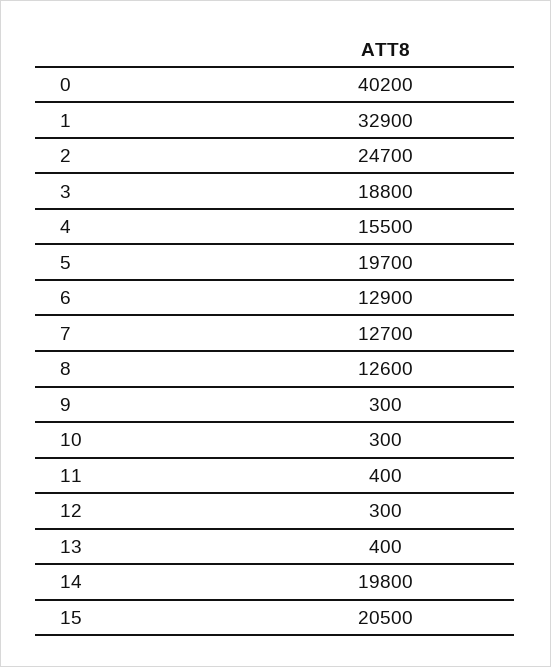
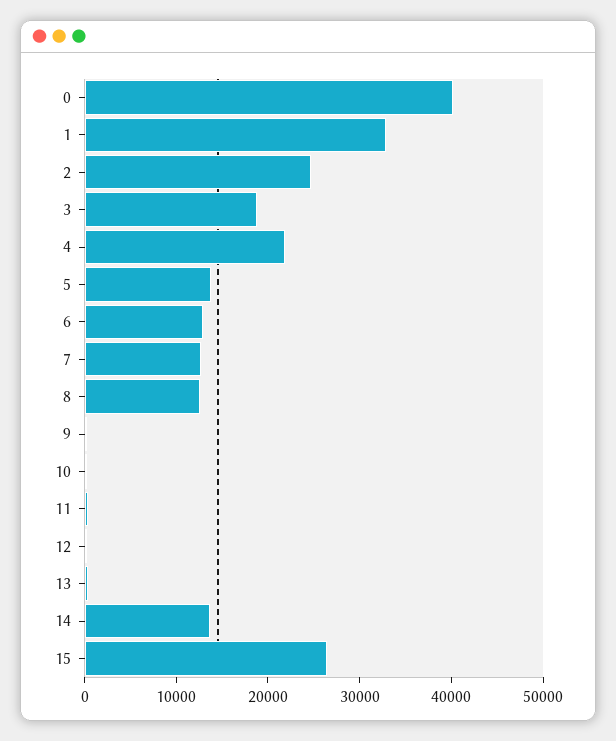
  {
    "0": 40200,
    "1": 32900,
    "2": 24700,
    "3": 18800,
-   "4": 15500,
+   "4": 22000,
-   "5": 19700,
+   "5": 14000,
    "6": 12900,
    "7": 12700,
    "8": 12600,
    "9": 300,
    "10": 300,
    "11": 400,
    "12": 300,
    "13": 400,
-   "14": 19800,
+   "14": 14000,
-   "15": 20500
+   "15": 26000
  }

